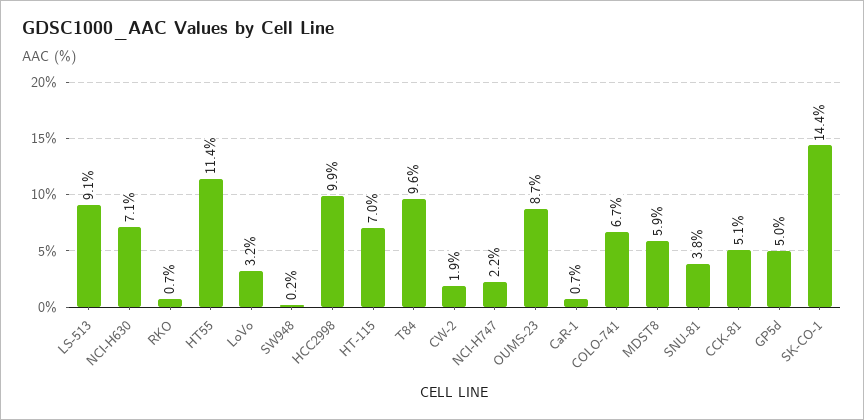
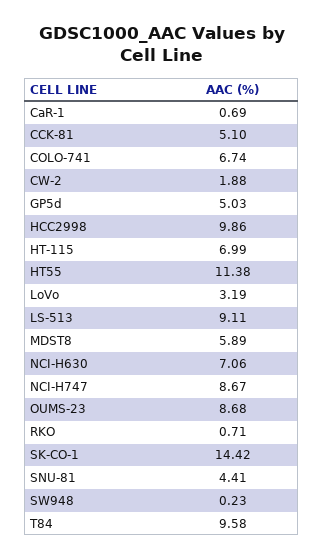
  {
    "LS-513": 9.11,
    "NCI-H630": 7.06,
    "RKO": 0.71,
    "HT55": 11.38,
    "LoVo": 3.19,
    "SW948": 0.23,
    "HCC2998": 9.86,
    "HT-115": 6.99,
    "T84": 9.58,
    "CW-2": 1.88,
-   "NCI-H747": 2.2,
+   "NCI-H747": 8.67,
    "OUMS-23": 8.68,
    "CaR-1": 0.69,
    "COLO-741": 6.74,
    "MDST8": 5.89,
-   "SNU-81": 3.8,
+   "SNU-81": 4.41,
    "CCK-81": 5.1,
    "GP5d": 5.03,
    "SK-CO-1": 14.42
  }

